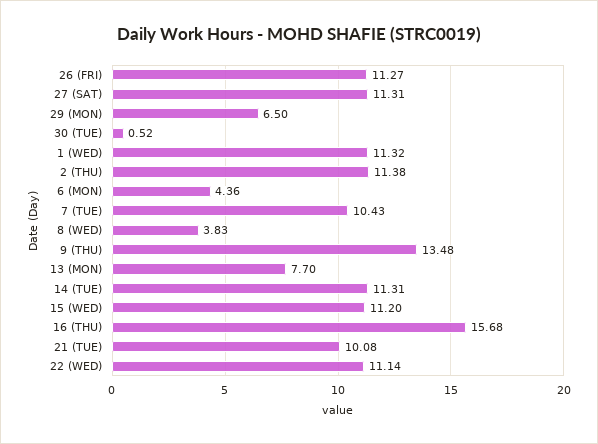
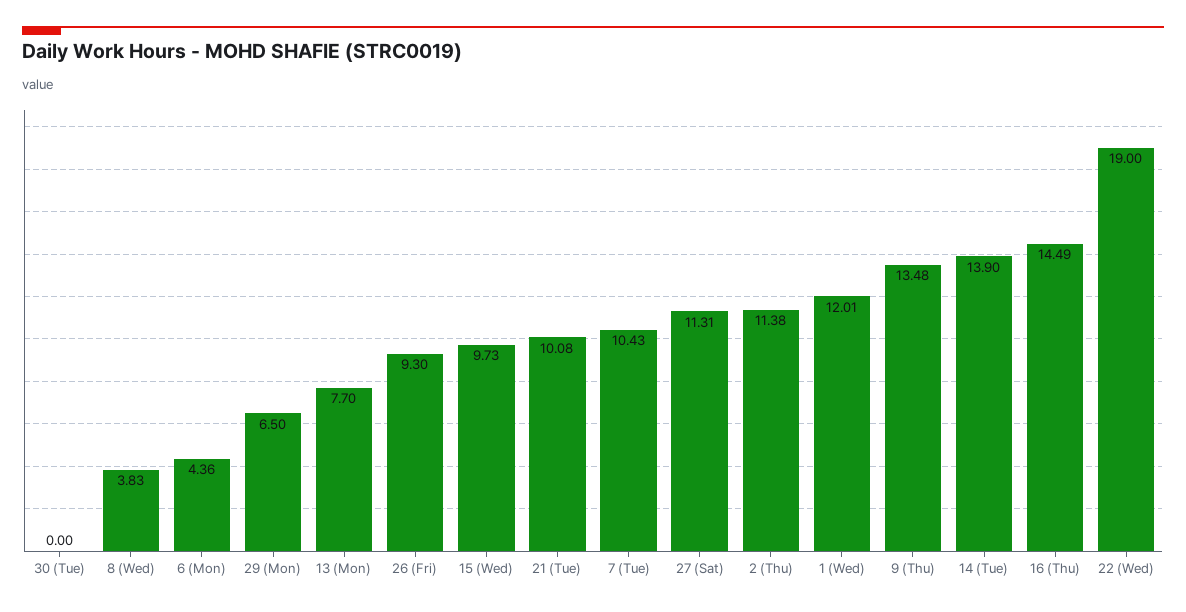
  {
-   "26 (FRI)": 11.27,
+   "26 (FRI)": 9.3,
    "27 (SAT)": 11.31,
    "29 (MON)": 6.5,
-   "30 (TUE)": 0.52,
+   "30 (TUE)": 0,
-   "1 (WED)": 11.32,
+   "1 (WED)": 12.01,
    "2 (THU)": 11.38,
    "6 (MON)": 4.36,
    "7 (TUE)": 10.43,
    "8 (WED)": 3.83,
    "9 (THU)": 13.48,
    "13 (MON)": 7.7,
-   "14 (TUE)": 11.31,
+   "14 (TUE)": 13.9,
-   "15 (WED)": 11.2,
+   "15 (WED)": 9.73,
-   "16 (THU)": 15.68,
+   "16 (THU)": 14.49,
    "21 (TUE)": 10.08,
-   "22 (WED)": 11.14
+   "22 (WED)": 19
  }

